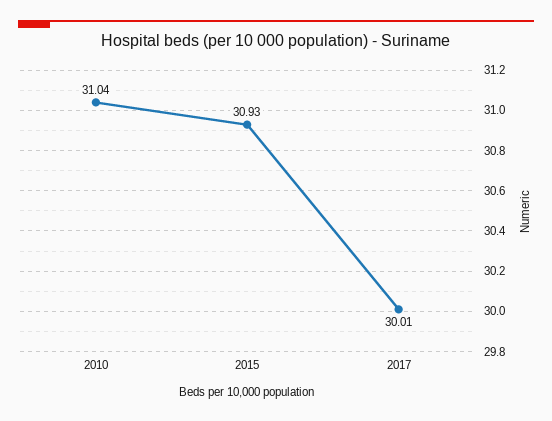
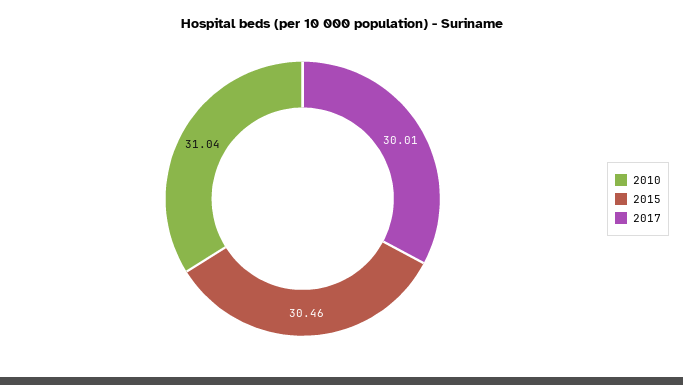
  {
    "2010": 31.04,
-   "2015": 30.93,
+   "2015": 30.46,
    "2017": 30.01
  }

